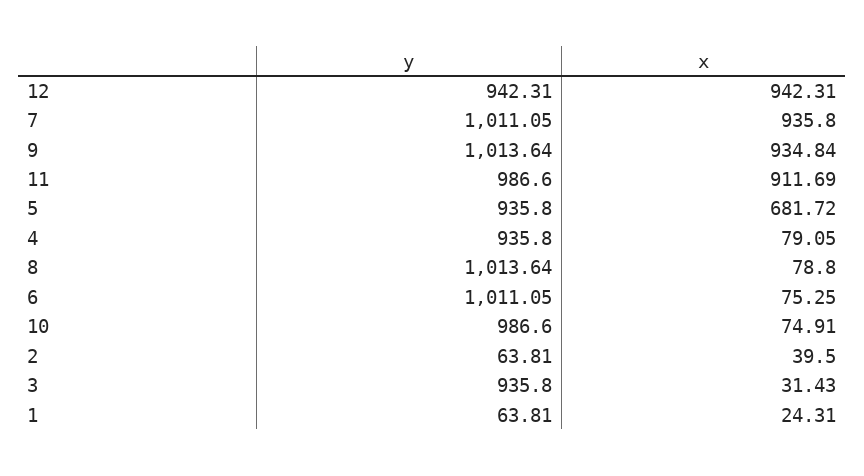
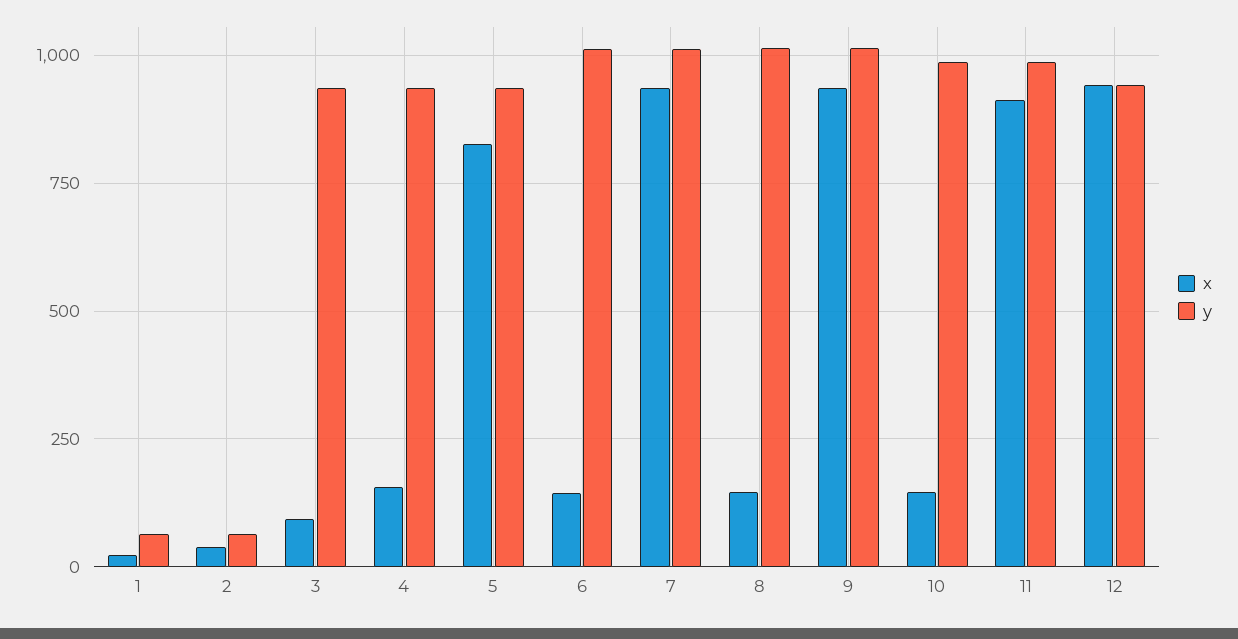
  {
    "y": {
      "12": 942.31,
      "7": 1011.05,
      "9": 1013.64,
      "11": 986.6,
      "5": 935.8,
      "4": 935.8,
      "8": 1013.64,
      "6": 1011.05,
      "10": 986.6,
      "2": 63.81,
      "3": 935.8,
      "1": 63.81
    },
    "x": {
      "12": 942.31,
      "7": 935.8,
      "9": 934.84,
      "11": 911.69,
-     "5": 681.72,
+     "5": 825,
-     "4": 79.05,
+     "4": 150,
-     "8": 78.8,
+     "8": 150,
-     "6": 75.25,
+     "6": 150,
-     "10": 74.91,
+     "10": 150,
      "2": 39.5,
-     "3": 31.43,
+     "3": 100,
      "1": 24.31
    }
  }

